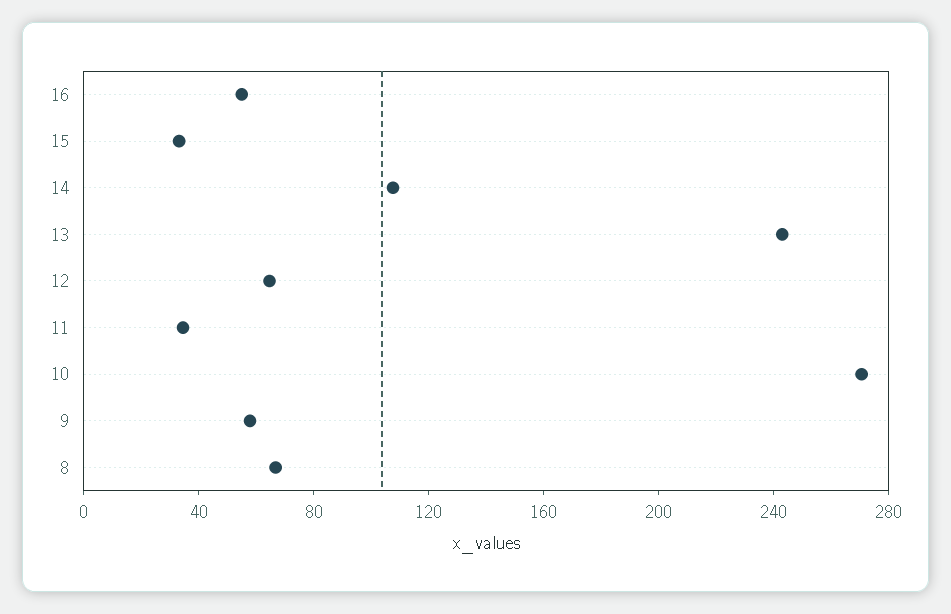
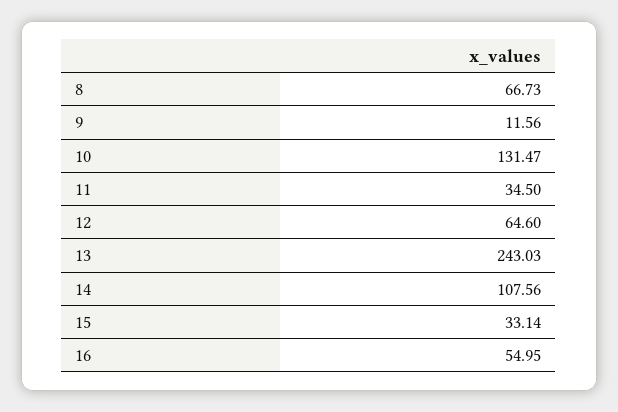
  {
    "16": 54.95,
    "15": 33.14,
    "14": 107.56,
    "13": 243.03,
    "12": 64.6,
    "11": 34.5,
-   "10": 270,
+   "10": 131.47,
-   "9": 60,
+   "9": 11.56,
    "8": 66.73
  }

